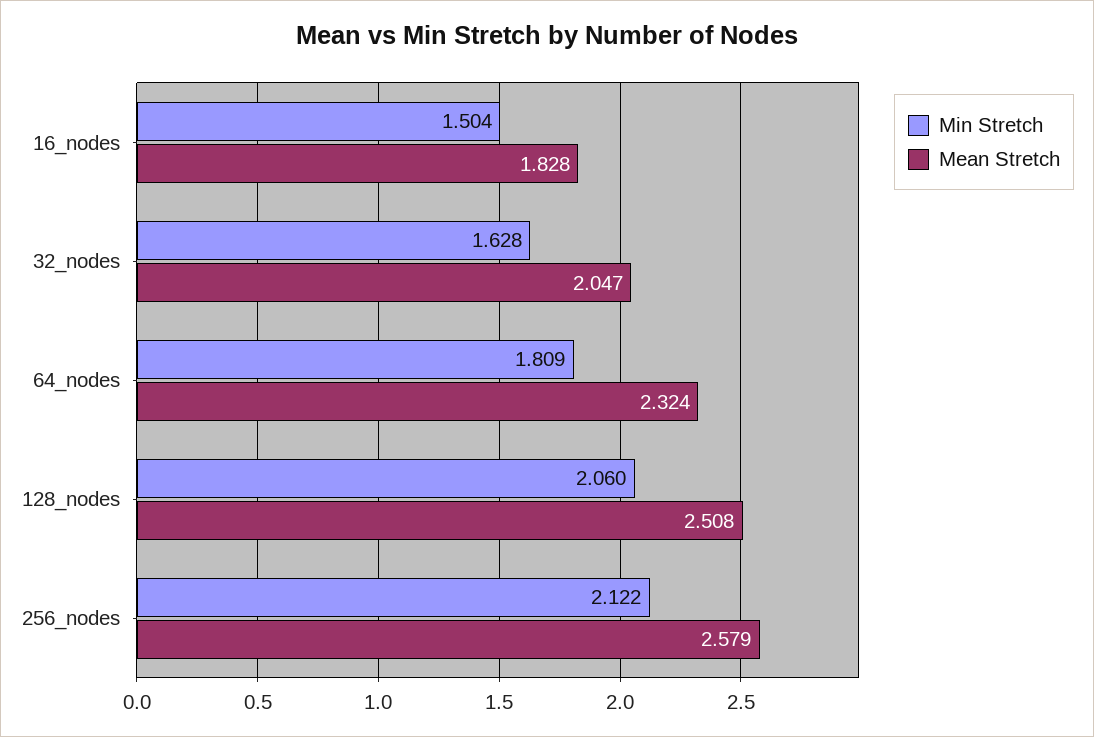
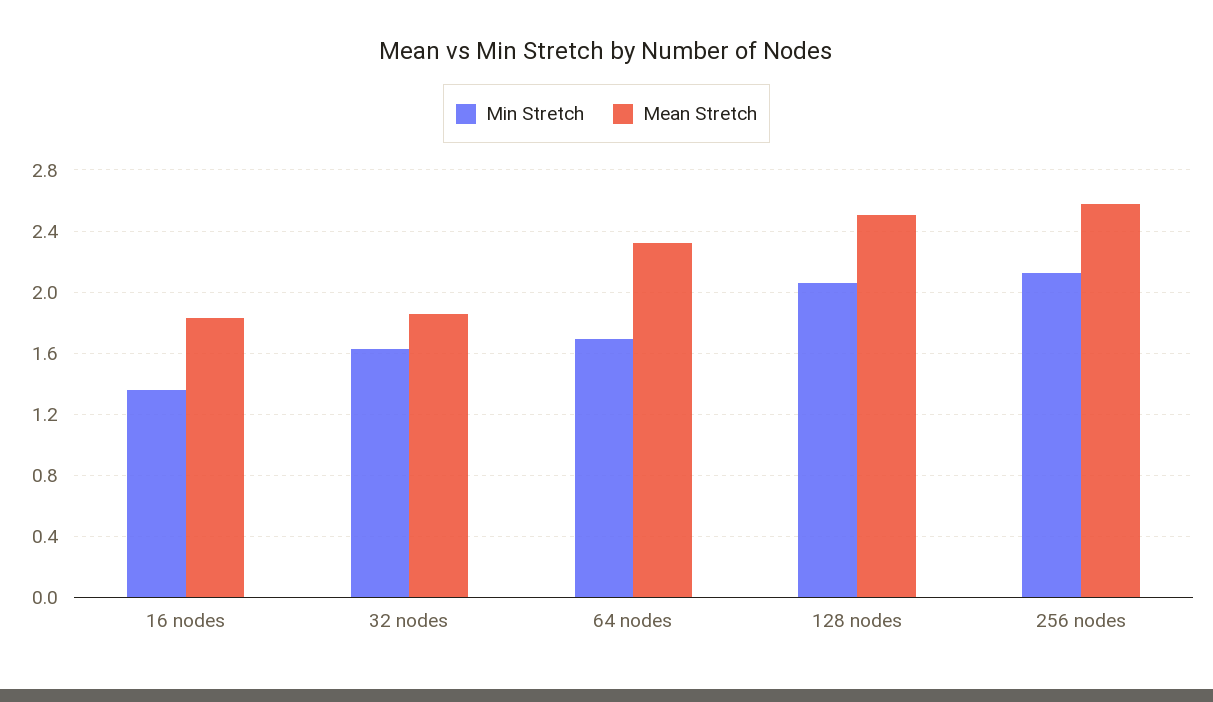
  {
    "Min Stretch": {
-     "16_nodes": 1.504,
+     "16_nodes": 1.35,
      "32_nodes": 1.628,
-     "64_nodes": 1.809,
+     "64_nodes": 1.7,
      "128_nodes": 2.06,
      "256_nodes": 2.122
    },
    "Mean Stretch": {
      "16_nodes": 1.828,
-     "32_nodes": 2.047,
+     "32_nodes": 1.85,
      "64_nodes": 2.324,
      "128_nodes": 2.508,
      "256_nodes": 2.579
    }
  }

